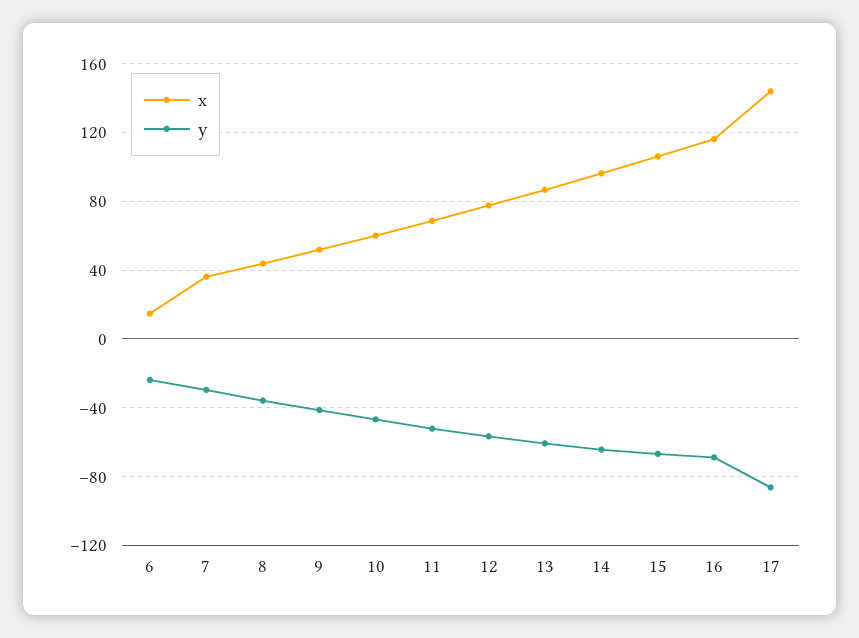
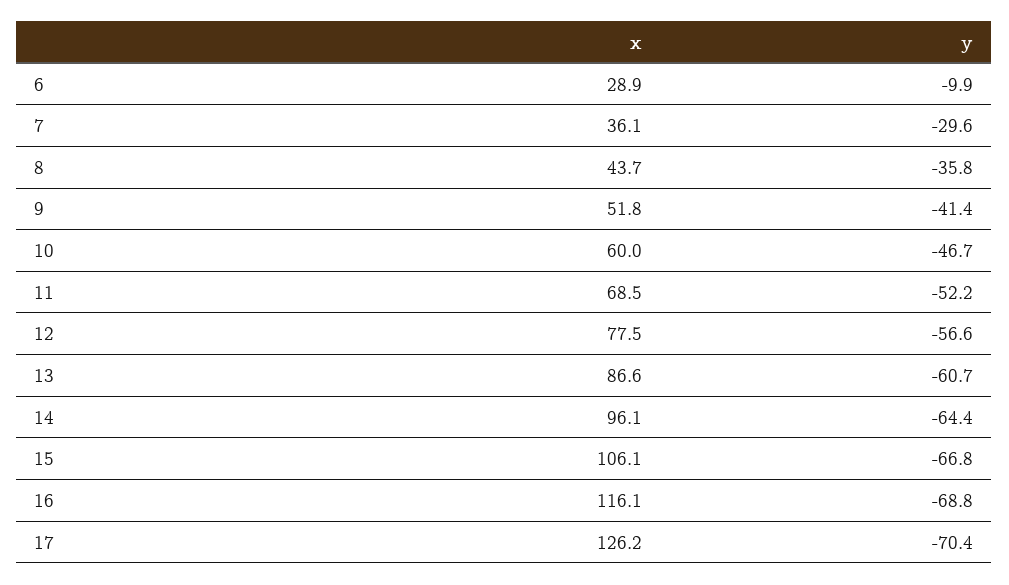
  {
    "x": {
-     "6": 15,
+     "6": 28.9,
      "7": 36.1,
      "8": 43.7,
      "9": 51.8,
      "10": 60,
      "11": 68.5,
      "12": 77.5,
      "13": 86.6,
      "14": 96.1,
      "15": 106.1,
      "16": 116.1,
-     "17": 145
+     "17": 126.2
    },
    "y": {
-     "6": -25,
+     "6": -9.9,
      "7": -29.6,
      "8": -35.8,
      "9": -41.4,
      "10": -46.7,
      "11": -52.2,
      "12": -56.6,
      "13": -60.7,
      "14": -64.4,
      "15": -66.8,
      "16": -68.8,
-     "17": -85
+     "17": -70.4
    }
  }

